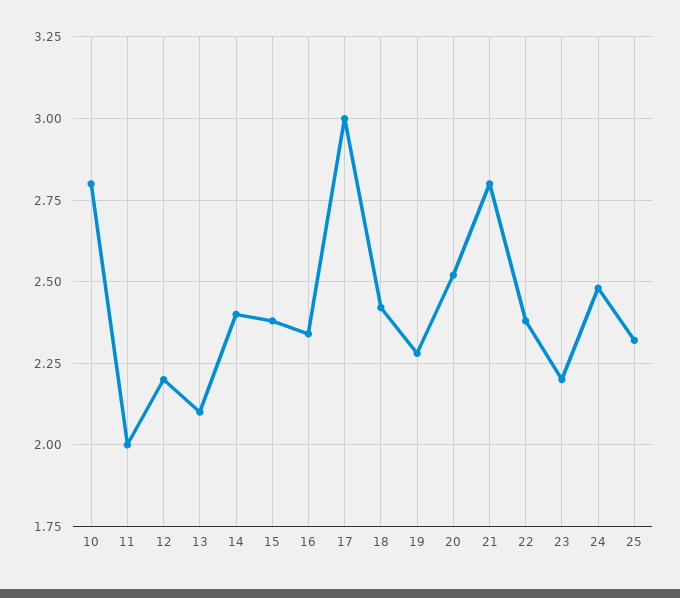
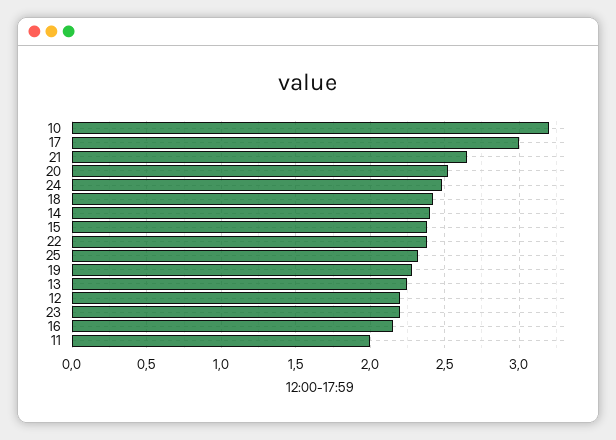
  {
-   "10": 2.8,
+   "10": 3.2,
    "11": 2,
    "12": 2.2,
-   "13": 2.1,
+   "13": 2.25,
    "14": 2.4,
    "15": 2.4,
-   "16": 2.35,
+   "16": 2.15,
    "17": 3,
    "18": 2.4,
    "19": 2.3,
    "20": 2.5,
-   "21": 2.8,
+   "21": 2.65,
    "22": 2.4,
    "23": 2.2,
    "24": 2.5,
    "25": 2.3
  }

